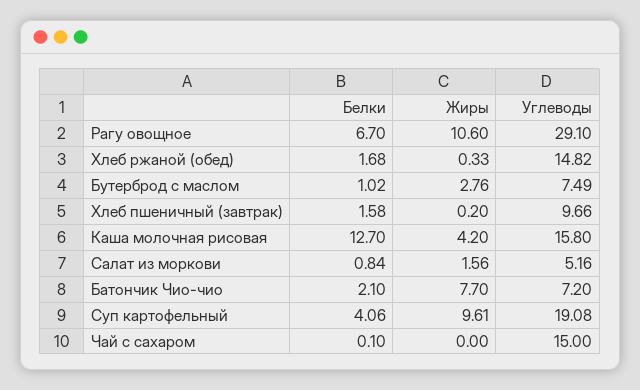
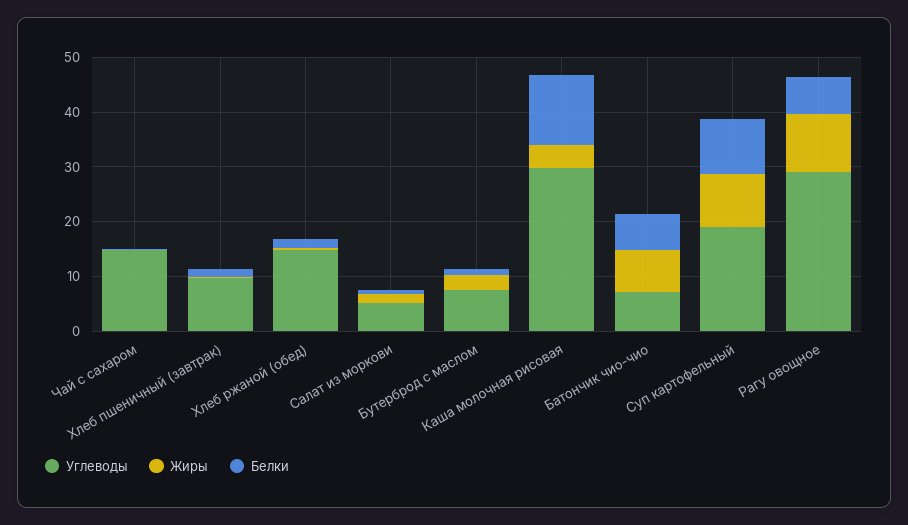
  {
    "Белки": {
      "Рагу овощное": 6.7,
      "Хлеб ржаной (обед)": 1.68,
      "Бутерброд с маслом": 1.02,
      "Хлеб пшеничный (завтрак)": 1.58,
      "Каша молочная рисовая": 12.7,
      "Салат из моркови": 0.84,
-     "Батончик Чио-чио": 2.1,
+     "Батончик Чио-чио": 6,
-     "Суп картофельный": 4.06,
+     "Суп картофельный": 10,
      "Чай с сахаром": 0.1
    },
    "Жиры": {
      "Рагу овощное": 10.6,
      "Хлеб ржаной (обед)": 0.33,
      "Бутерброд с маслом": 2.76,
      "Хлеб пшеничный (завтрак)": 0.2,
      "Каша молочная рисовая": 4.2,
      "Салат из моркови": 1.56,
      "Батончик Чио-чио": 7.7,
      "Суп картофельный": 9.61,
      "Чай с сахаром": 0
    },
    "Углеводы": {
      "Рагу овощное": 29.1,
      "Хлеб ржаной (обед)": 14.82,
      "Бутерброд с маслом": 7.49,
      "Хлеб пшеничный (завтрак)": 9.66,
-     "Каша молочная рисовая": 15.8,
+     "Каша молочная рисовая": 30,
      "Салат из моркови": 5.16,
      "Батончик Чио-чио": 7.2,
      "Суп картофельный": 19.08,
      "Чай с сахаром": 15
    }
  }

